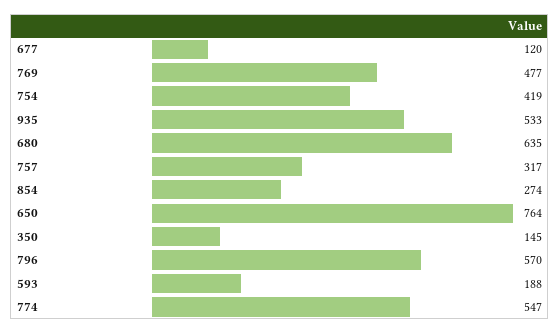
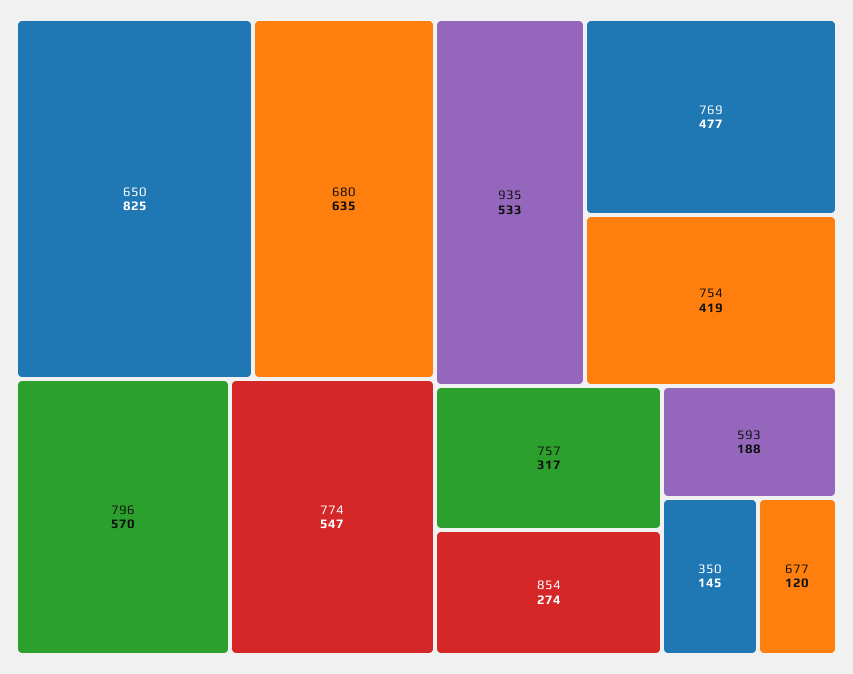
  {
    "677": 120,
    "769": 477,
    "754": 419,
    "935": 533,
    "680": 635,
    "757": 317,
    "854": 274,
-   "650": 764,
+   "650": 825,
    "350": 145,
    "796": 570,
    "593": 188,
    "774": 547
  }

